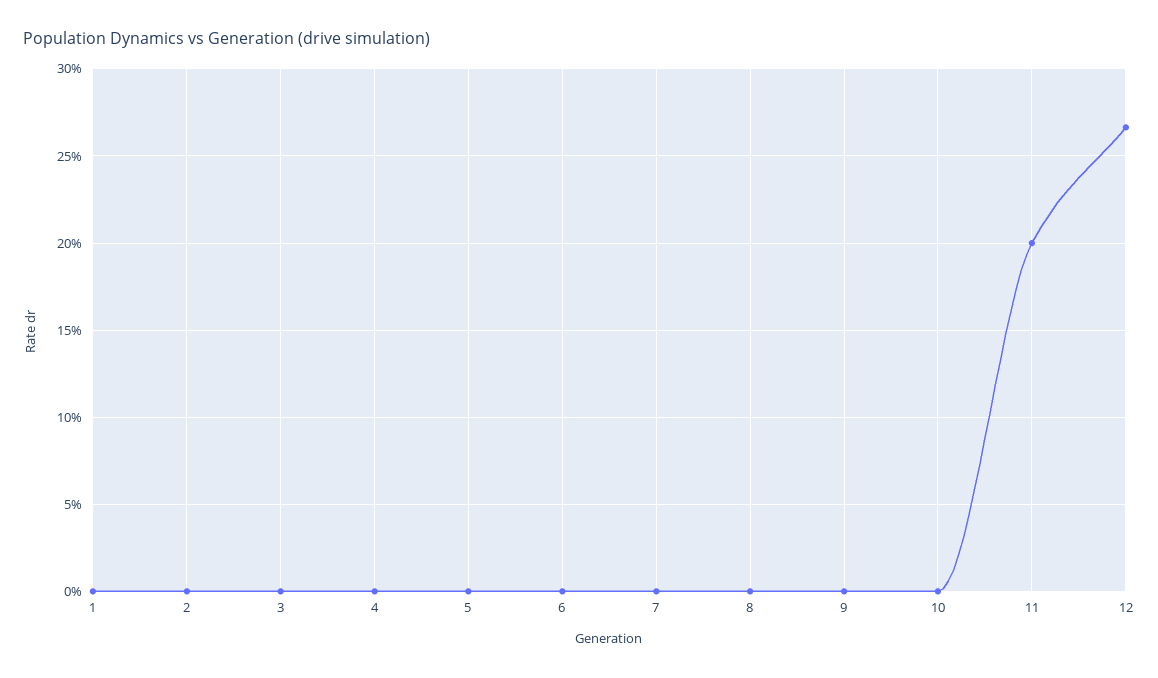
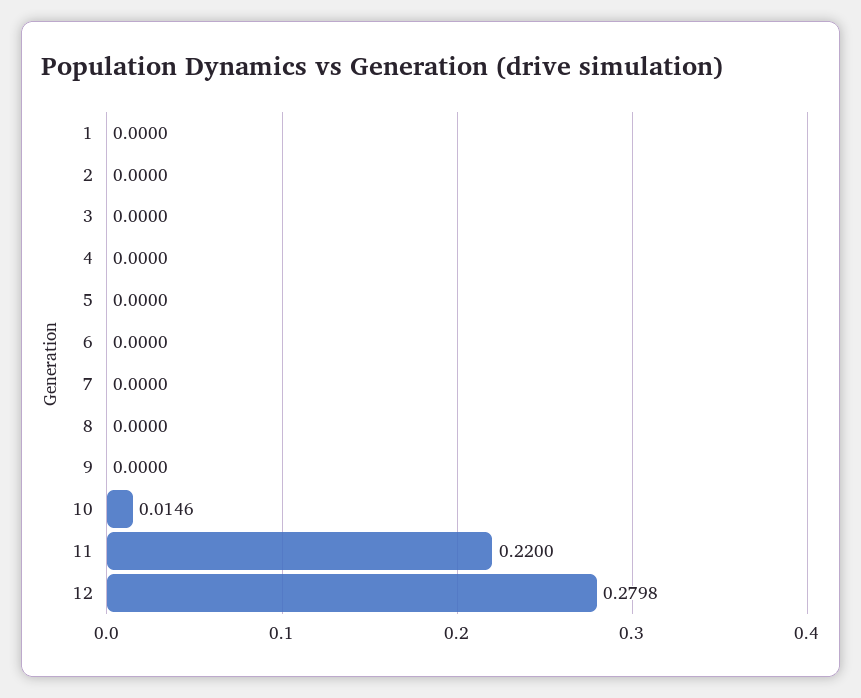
  {
    "1": 0,
    "2": 0,
    "3": 0,
    "4": 0,
    "5": 0,
    "6": 0,
    "7": 0,
    "8": 0,
    "9": 0,
-   "10": 0,
+   "10": 0.0146,
-   "11": 0.2,
+   "11": 0.22,
-   "12": 0.265
+   "12": 0.2798
  }

